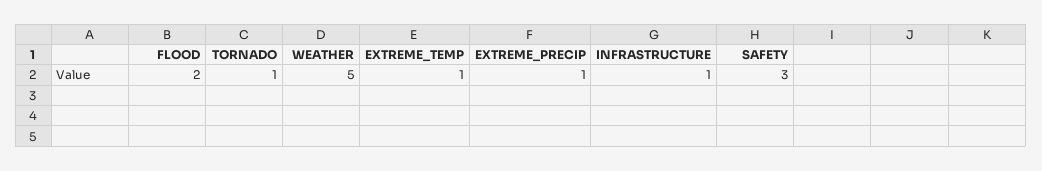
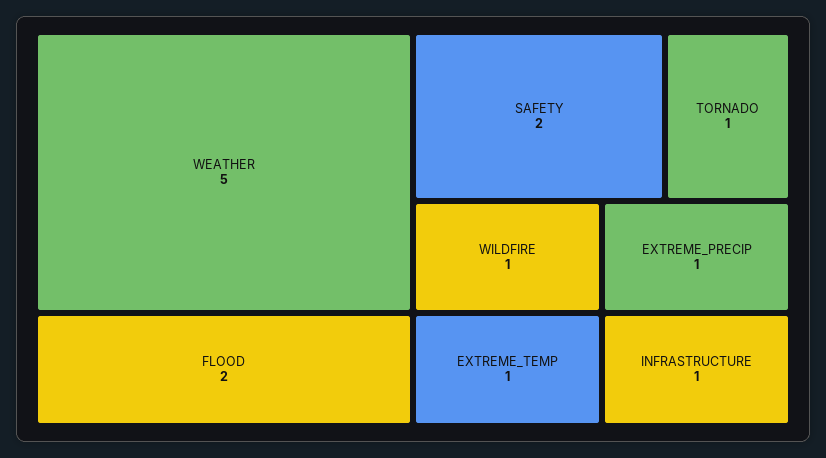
  {
    "FLOOD": 2,
    "TORNADO": 1,
    "WEATHER": 5,
    "EXTREME_TEMP": 1,
    "EXTREME_PRECIP": 1,
    "INFRASTRUCTURE": 1,
-   "SAFETY": 3
+   "SAFETY": 2,
+   "WILDFIRE": 1
  }

